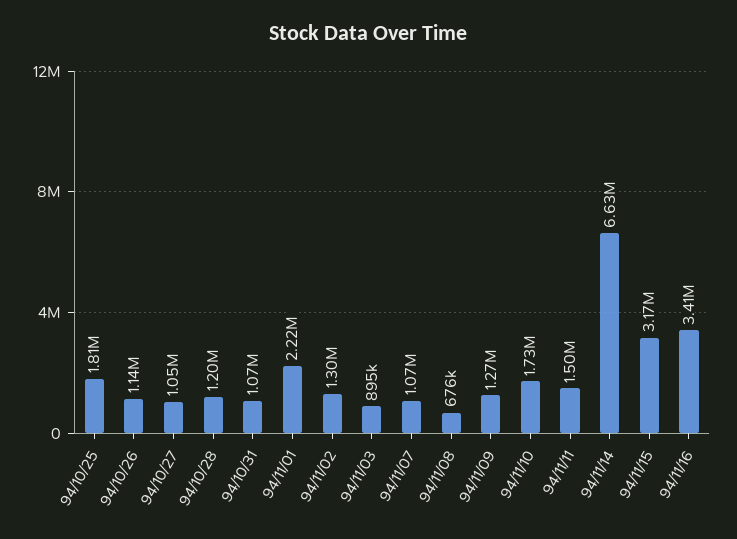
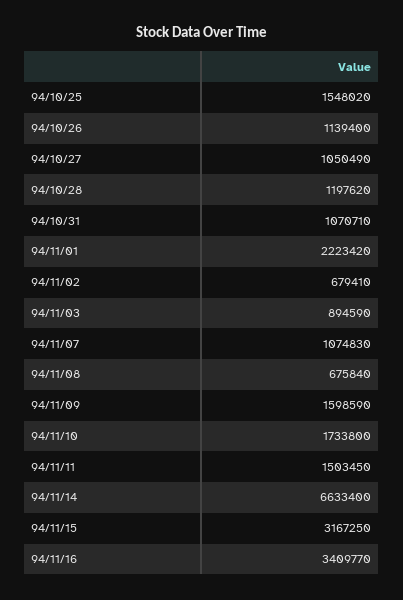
  {
-   "94/10/25": 1810000,
+   "94/10/25": 1548020,
    "94/10/26": 1139400,
    "94/10/27": 1050490,
    "94/10/28": 1197620,
    "94/10/31": 1070710,
    "94/11/01": 2223420,
-   "94/11/02": 1300000,
+   "94/11/02": 679410,
    "94/11/03": 894590,
    "94/11/07": 1074830,
    "94/11/08": 675840,
-   "94/11/09": 1270000,
+   "94/11/09": 1598590,
    "94/11/10": 1733800,
    "94/11/11": 1503450,
    "94/11/14": 6633400,
    "94/11/15": 3167250,
    "94/11/16": 3409770
  }

